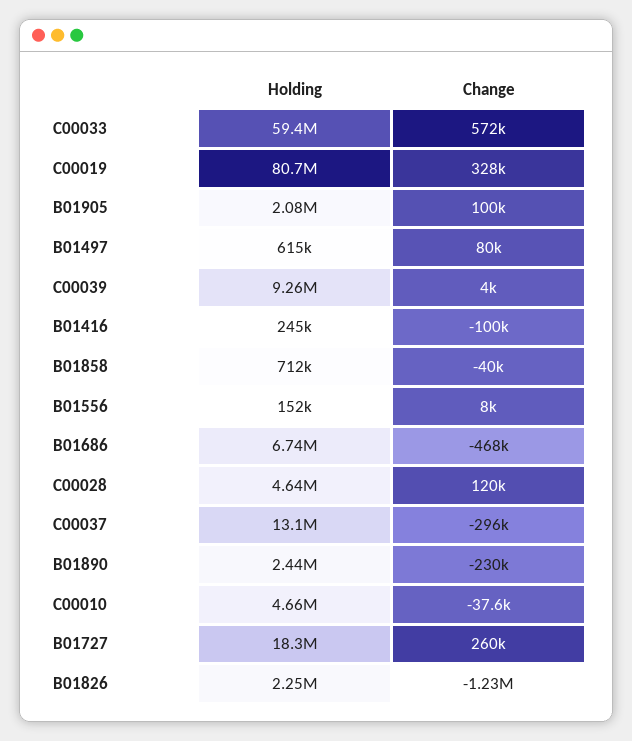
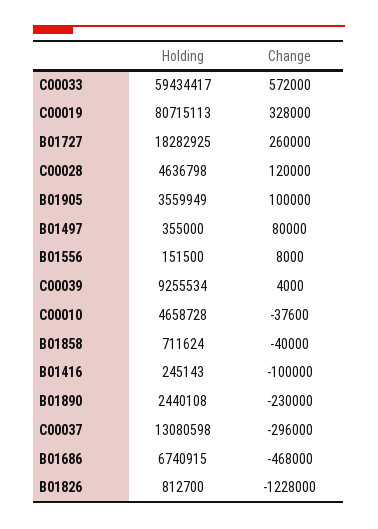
  {
    "Holding": {
      "C00033": 59434417,
      "C00019": 80715113,
-     "B01905": 2080000,
+     "B01905": 3559949,
-     "B01497": 615000,
+     "B01497": 355000,
      "C00039": 9255534,
      "B01416": 245143,
      "B01858": 711624,
      "B01556": 151500,
      "B01686": 6740915,
      "C00028": 4636798,
      "C00037": 13080598,
      "B01890": 2440108,
      "C00010": 4658728,
      "B01727": 18282925,
-     "B01826": 2250000
+     "B01826": 812700
    },
    "Change": {
      "C00033": 572000,
      "C00019": 328000,
      "B01905": 100000,
      "B01497": 80000,
      "C00039": 4000,
      "B01416": -100000,
      "B01858": -40000,
      "B01556": 8000,
      "B01686": -468000,
      "C00028": 120000,
      "C00037": -296000,
      "B01890": -230000,
      "C00010": -37600,
      "B01727": 260000,
      "B01826": -1228000
    }
  }

